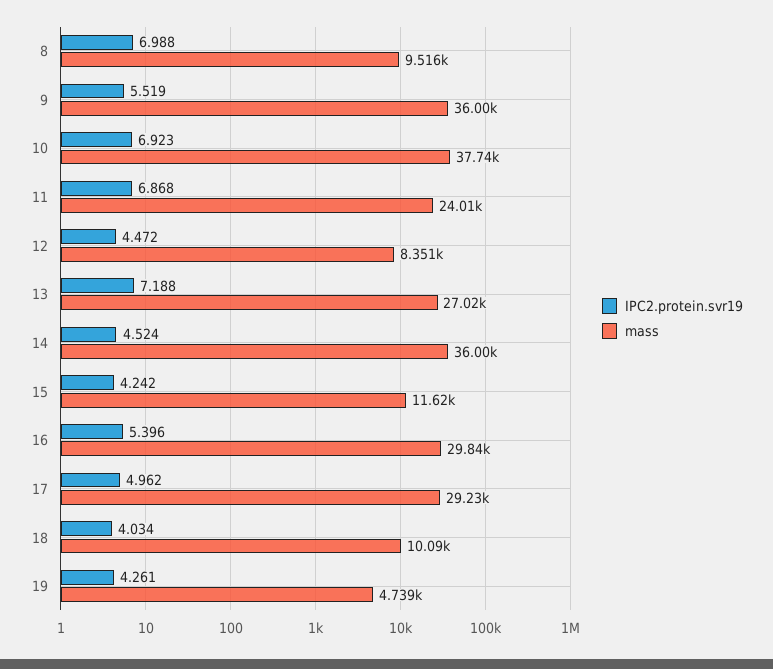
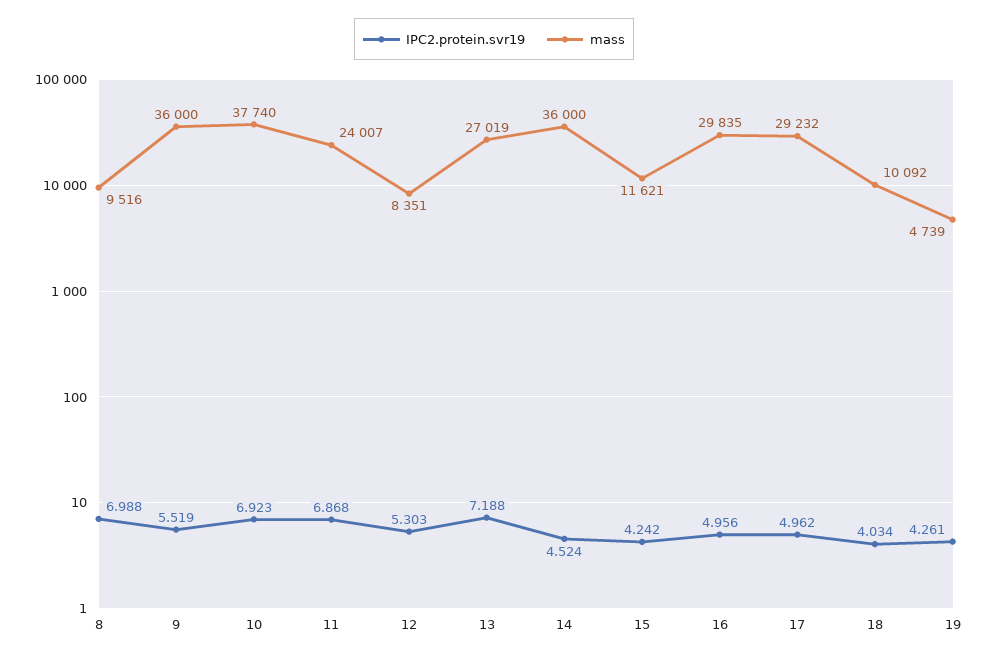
  {
    "IPC2.protein.svr19": {
      "8": 6.988,
      "9": 5.519,
      "10": 6.923,
      "11": 6.868,
-     "12": 4.472,
+     "12": 5.303,
      "13": 7.188,
      "14": 4.524,
      "15": 4.242,
-     "16": 5.396,
+     "16": 4.956,
      "17": 4.962,
      "18": 4.034,
      "19": 4.261
    },
    "mass": {
      "8": 9516,
      "9": 36000,
      "10": 37740,
      "11": 24007,
      "12": 8351,
      "13": 27019,
      "14": 36000,
      "15": 11621,
      "16": 29835,
      "17": 29232,
      "18": 10092,
      "19": 4739
    }
  }

